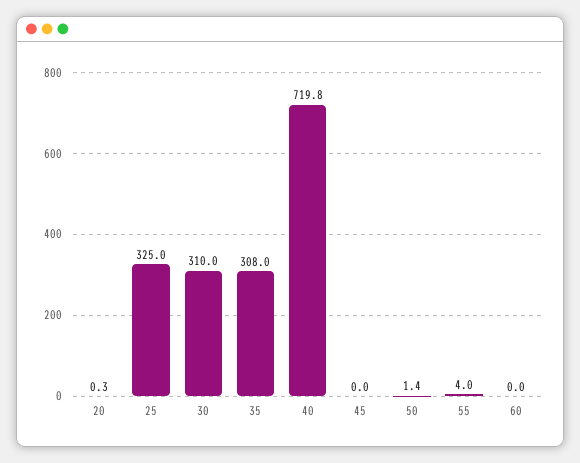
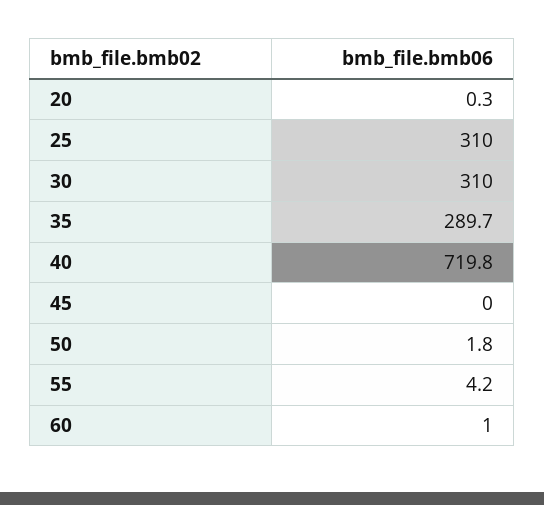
  {
    "20": 0.3,
-   "25": 325,
+   "25": 310,
    "30": 310,
-   "35": 308,
+   "35": 289.7,
    "40": 719.8,
    "45": 0,
-   "50": 1.4,
+   "50": 1.8,
-   "55": 4,
+   "55": 4.2,
-   "60": 0
+   "60": 1
  }

